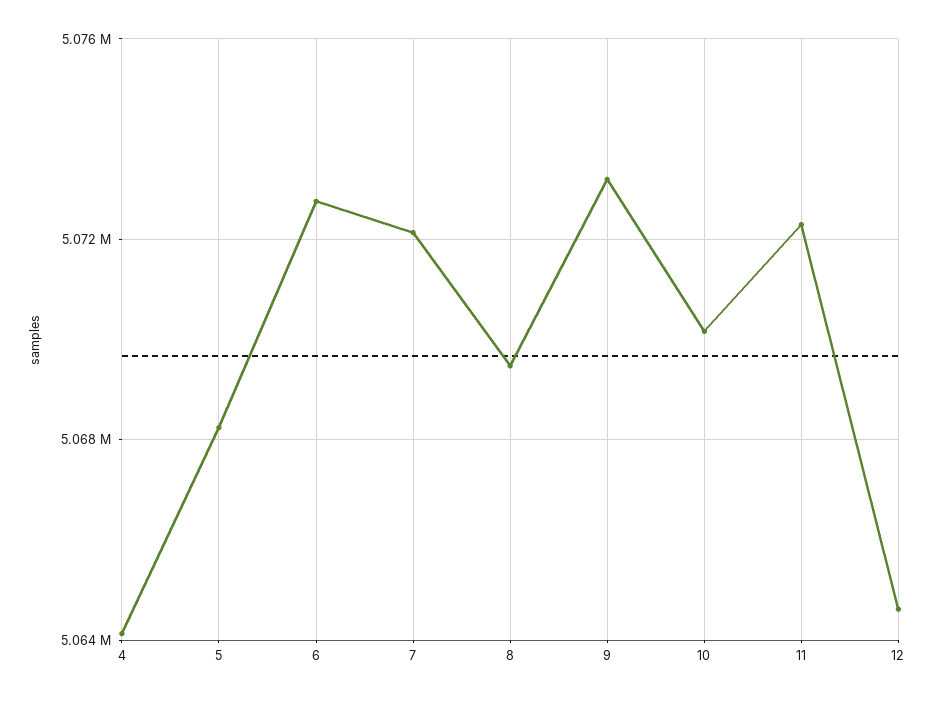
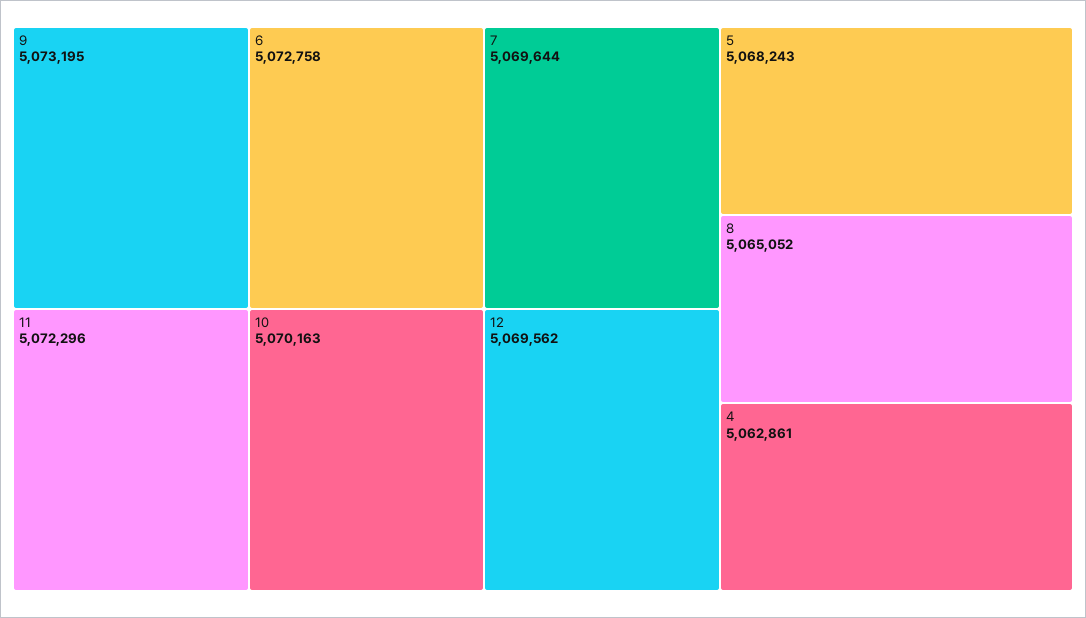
  {
-   "4": 5064000,
+   "4": 5062861,
    "5": 5068243,
    "6": 5072758,
-   "7": 5072000,
+   "7": 5069644,
-   "8": 5069500,
+   "8": 5065052,
    "9": 5073195,
    "10": 5070163,
    "11": 5072296,
-   "12": 5064500
+   "12": 5069562
  }

